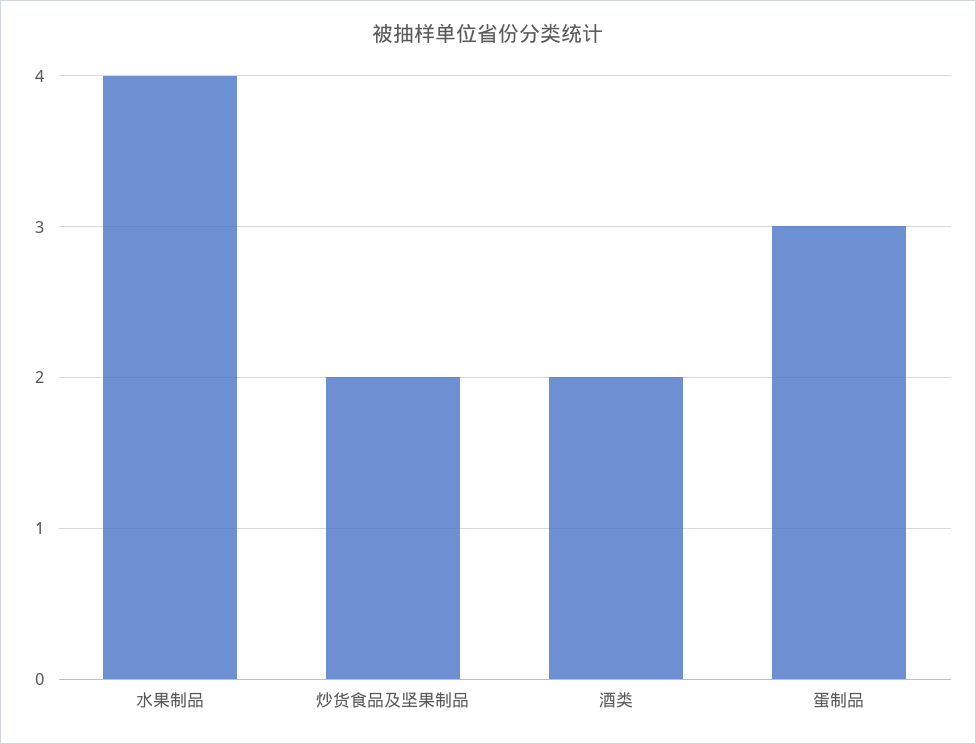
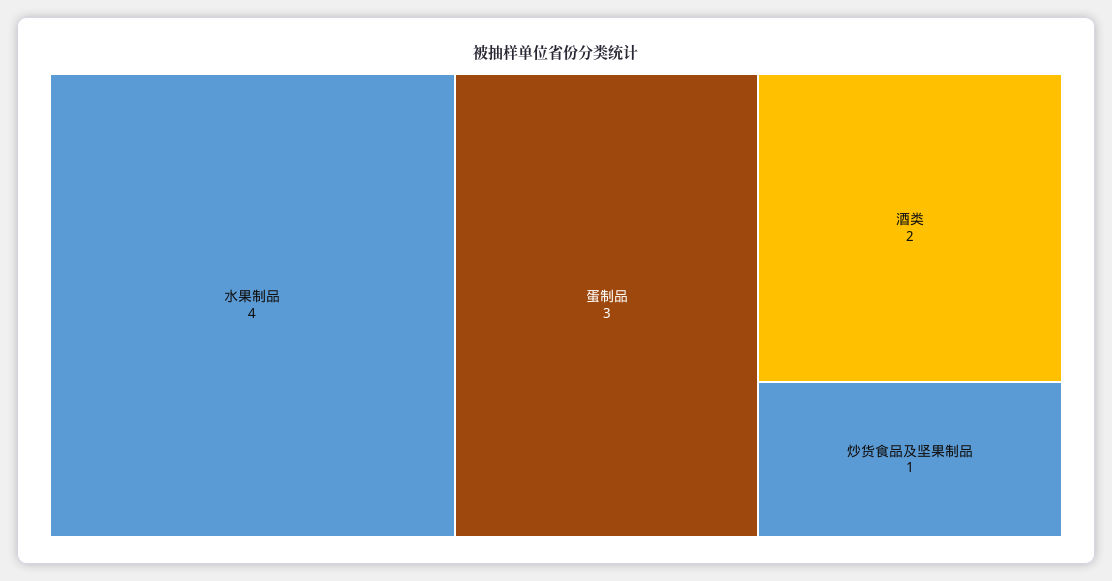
  {
    "水果制品": 4,
-   "炒货食品及坚果制品": 2,
+   "炒货食品及坚果制品": 1,
    "酒类": 2,
    "蛋制品": 3
  }

